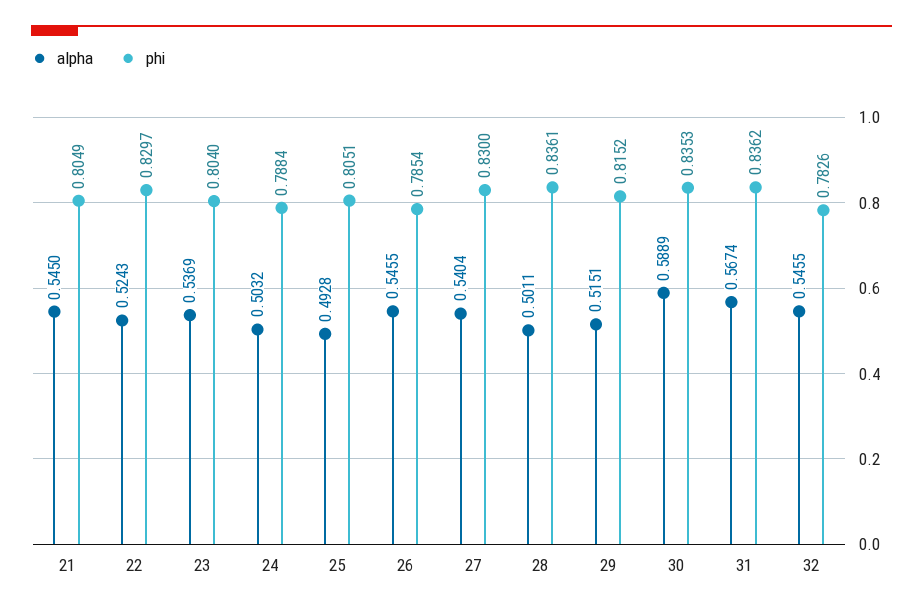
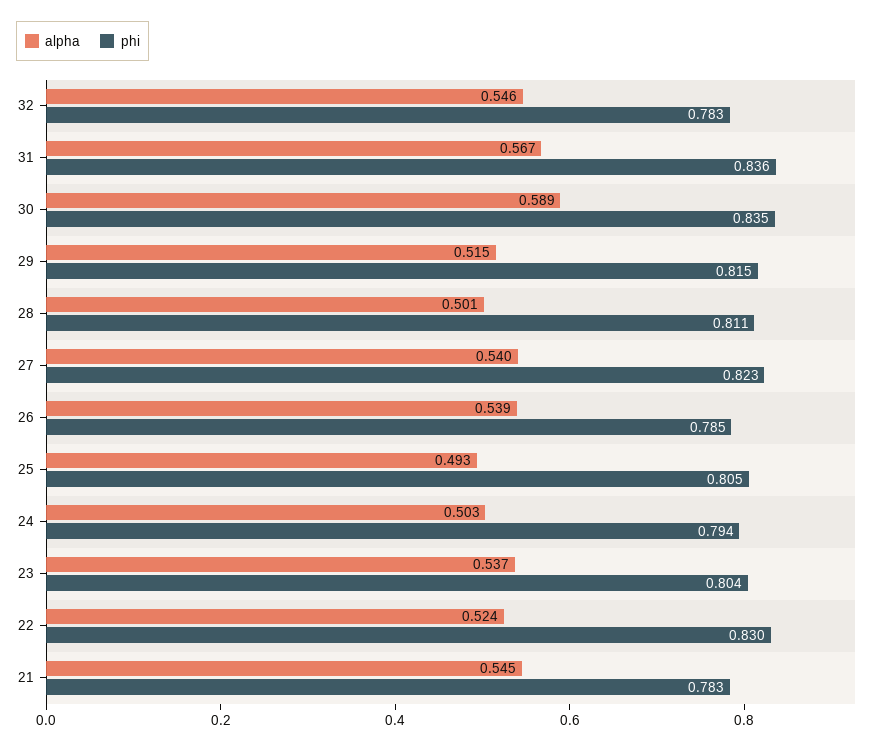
  {
    "alpha": {
      "21": 0.545,
      "22": 0.5243,
      "23": 0.5369,
      "24": 0.5032,
      "25": 0.4928,
-     "26": 0.5455,
+     "26": 0.539,
      "27": 0.5404,
      "28": 0.5011,
      "29": 0.5151,
      "30": 0.5889,
      "31": 0.5674,
      "32": 0.5455
    },
    "phi": {
-     "21": 0.8049,
+     "21": 0.783,
      "22": 0.8297,
      "23": 0.804,
-     "24": 0.7884,
+     "24": 0.794,
      "25": 0.8051,
      "26": 0.7854,
-     "27": 0.83,
+     "27": 0.823,
-     "28": 0.8361,
+     "28": 0.811,
      "29": 0.8152,
      "30": 0.8353,
      "31": 0.8362,
      "32": 0.7826
    }
  }

